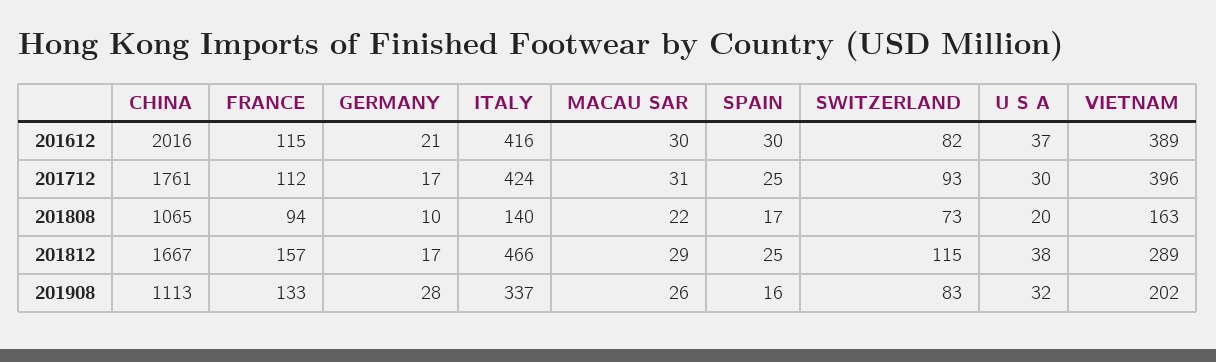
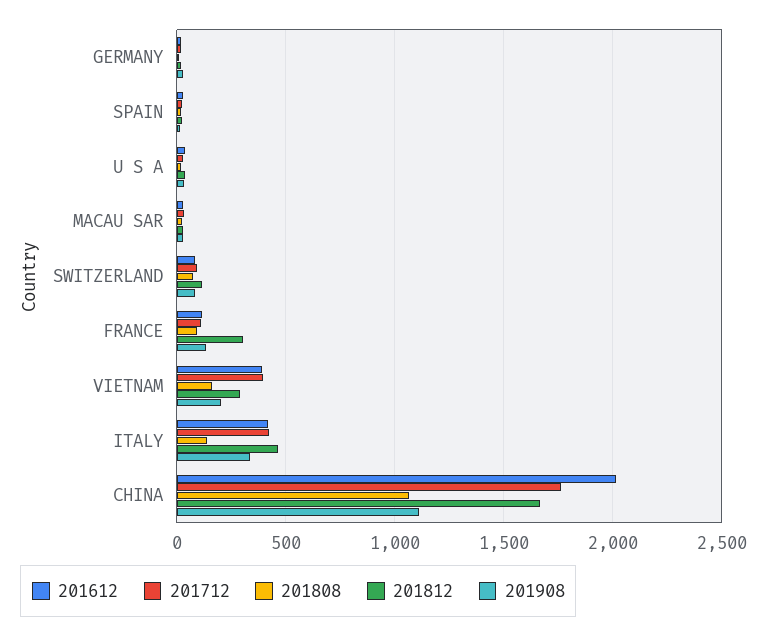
  {
    "201612": {
      "CHINA": 2016,
      "FRANCE": 115,
      "GERMANY": 21,
      "ITALY": 416,
      "MACAU SAR": 30,
      "SPAIN": 30,
      "SWITZERLAND": 82,
      "U S A": 37,
      "VIETNAM": 389
    },
    "201712": {
      "CHINA": 1761,
      "FRANCE": 112,
      "GERMANY": 17,
      "ITALY": 424,
      "MACAU SAR": 31,
      "SPAIN": 25,
      "SWITZERLAND": 93,
      "U S A": 30,
      "VIETNAM": 396
    },
    "201808": {
      "CHINA": 1065,
      "FRANCE": 94,
      "GERMANY": 10,
      "ITALY": 140,
      "MACAU SAR": 22,
      "SPAIN": 17,
      "SWITZERLAND": 73,
      "U S A": 20,
      "VIETNAM": 163
    },
    "201812": {
      "CHINA": 1667,
-     "FRANCE": 157,
+     "FRANCE": 300,
      "GERMANY": 17,
      "ITALY": 466,
      "MACAU SAR": 29,
      "SPAIN": 25,
      "SWITZERLAND": 115,
      "U S A": 38,
      "VIETNAM": 289
    },
    "201908": {
      "CHINA": 1113,
      "FRANCE": 133,
      "GERMANY": 28,
      "ITALY": 337,
      "MACAU SAR": 26,
      "SPAIN": 16,
      "SWITZERLAND": 83,
      "U S A": 32,
      "VIETNAM": 202
    }
  }

